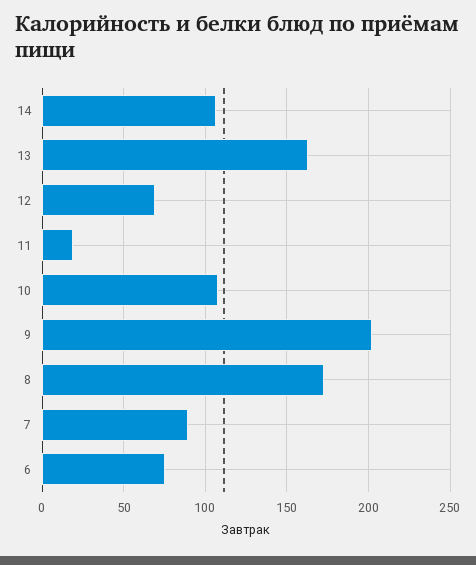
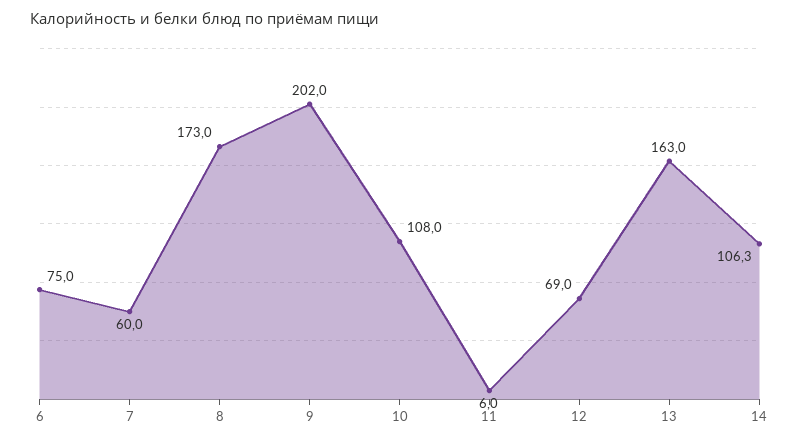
  {
    "14": 106.3,
    "13": 163,
    "12": 69,
-   "11": 20,
+   "11": 6,
    "10": 108,
    "9": 202,
    "8": 173,
-   "7": 90,
+   "7": 60,
    "6": 75
  }

